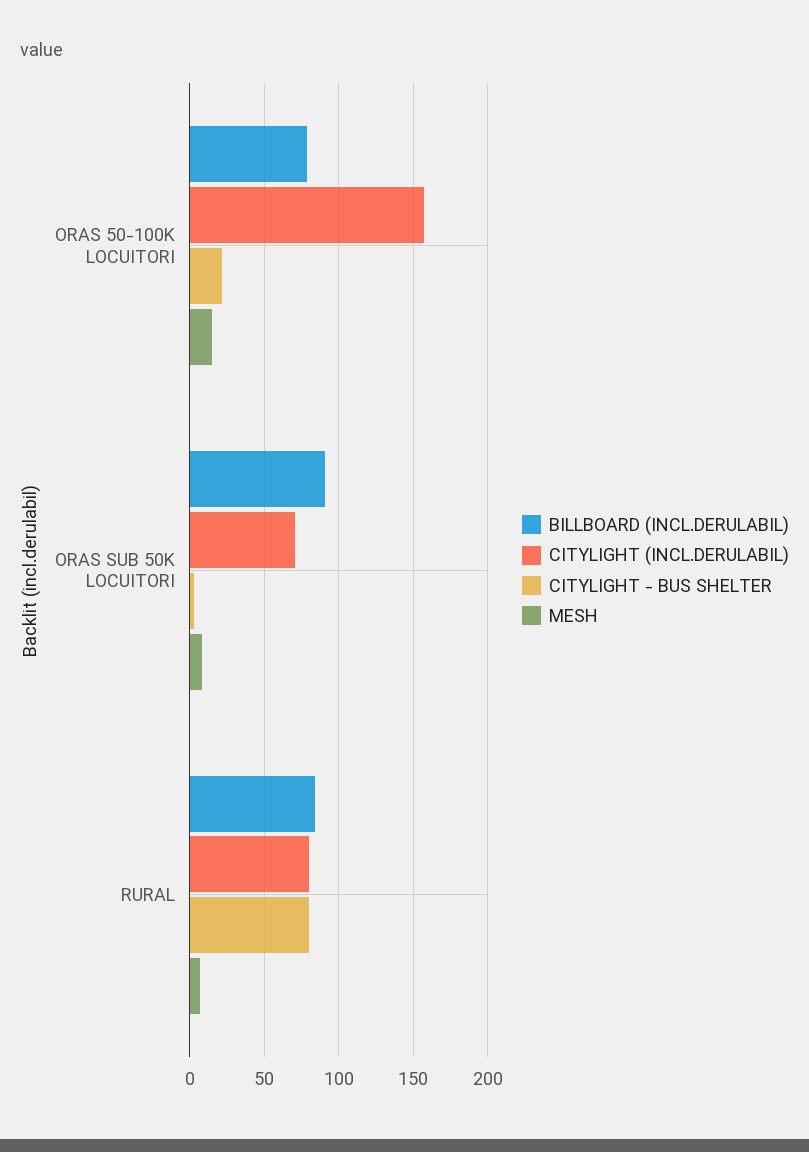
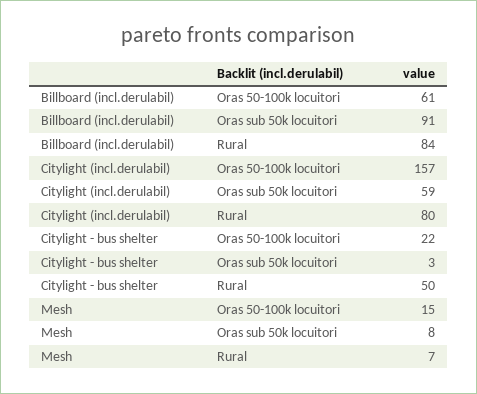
  {
    "BILLBOARD (INCL.DERULABIL)": {
-     "ORAS 50-100K LOCUITORI": 80,
+     "ORAS 50-100K LOCUITORI": 61,
      "ORAS SUB 50K LOCUITORI": 91,
      "RURAL": 84
    },
    "CITYLIGHT (INCL.DERULABIL)": {
      "ORAS 50-100K LOCUITORI": 157,
-     "ORAS SUB 50K LOCUITORI": 70,
+     "ORAS SUB 50K LOCUITORI": 59,
      "RURAL": 80
    },
    "CITYLIGHT - BUS SHELTER": {
      "ORAS 50-100K LOCUITORI": 22,
      "ORAS SUB 50K LOCUITORI": 3,
-     "RURAL": 80
+     "RURAL": 50
    },
    "MESH": {
      "ORAS 50-100K LOCUITORI": 15,
      "ORAS SUB 50K LOCUITORI": 8,
      "RURAL": 7
    }
  }

